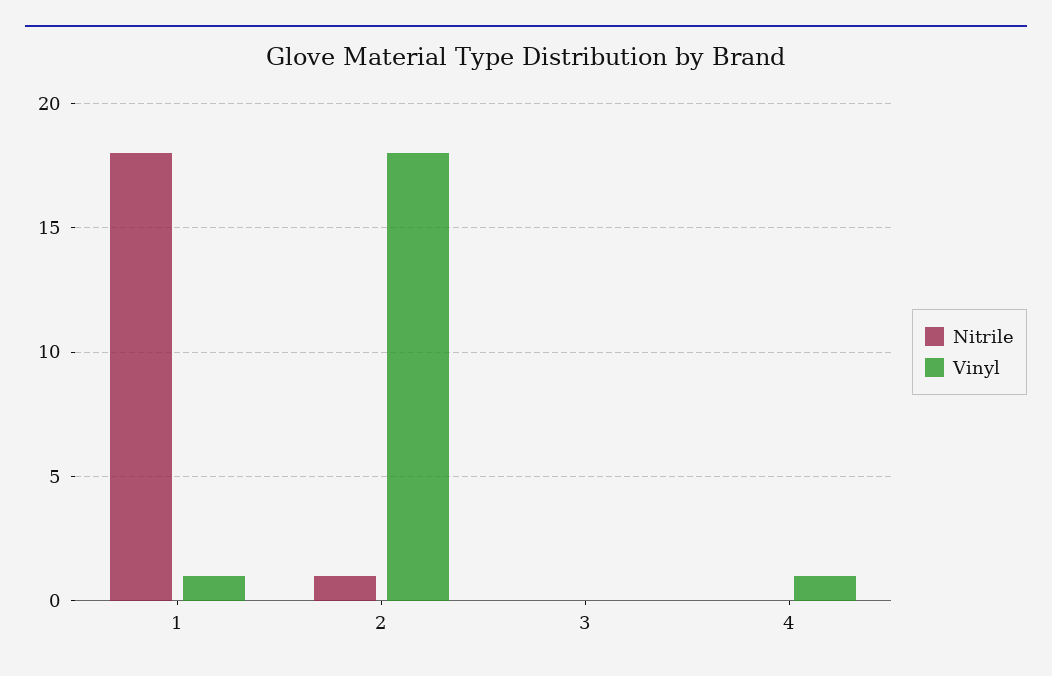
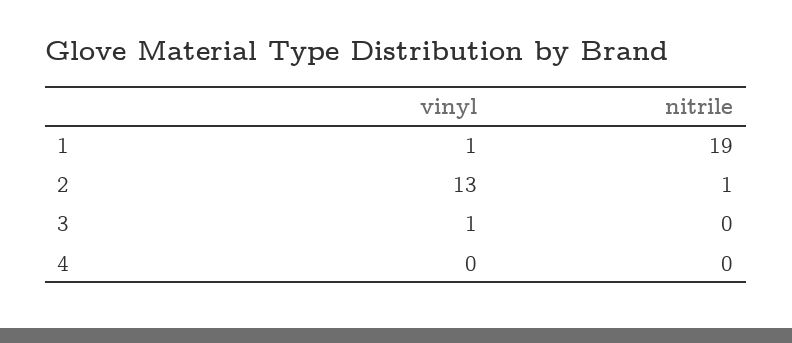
  {
    "Nitrile": {
-     "1": 18,
+     "1": 19,
      "2": 1,
      "3": 0,
      "4": 0
    },
    "Vinyl": {
      "1": 1,
-     "2": 18,
+     "2": 13,
-     "3": 0,
+     "3": 1,
-     "4": 1
+     "4": 0
    }
  }

